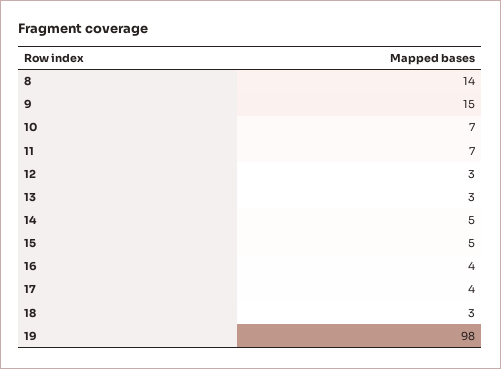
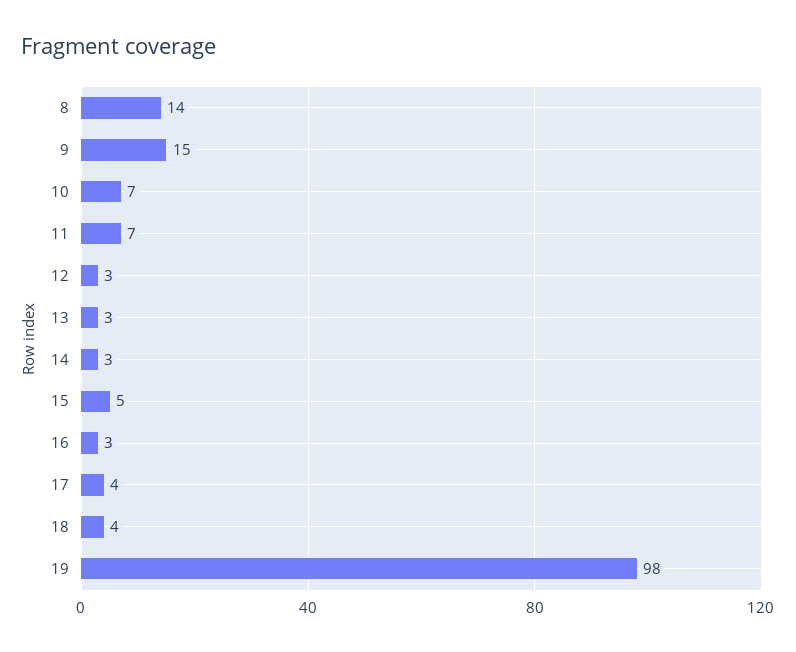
  {
    "8": 14,
    "9": 15,
    "10": 7,
    "11": 7,
    "12": 3,
    "13": 3,
-   "14": 5,
+   "14": 3,
    "15": 5,
-   "16": 4,
+   "16": 3,
    "17": 4,
-   "18": 3,
+   "18": 4,
    "19": 98
  }

